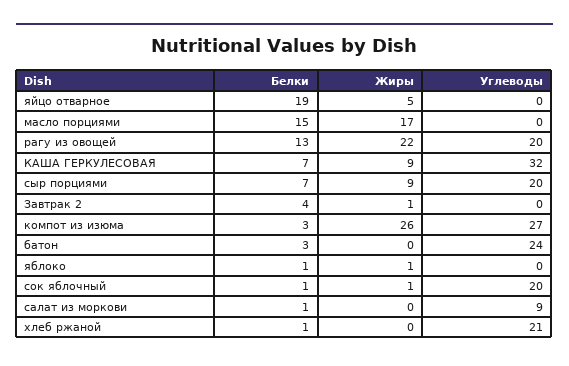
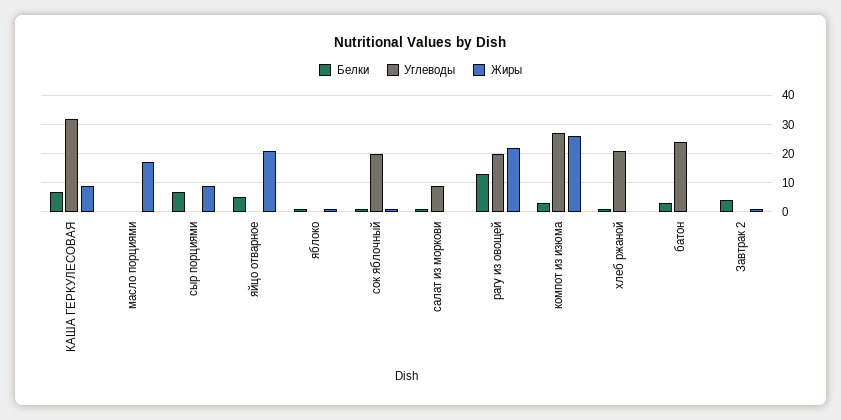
  {
    "Белки": {
-     "яйцо отварное": 19,
+     "яйцо отварное": 5,
-     "масло порциями": 15,
+     "масло порциями": 0,
      "рагу из овощей": 13,
      "КАША ГЕРКУЛЕСОВАЯ": 7,
      "сыр порциями": 7,
      "Завтрак 2": 4,
      "компот из изюма": 3,
      "батон": 3,
      "яблоко": 1,
      "сок яблочный": 1,
      "салат из моркови": 1,
      "хлеб ржаной": 1
    },
    "Жиры": {
-     "яйцо отварное": 5,
+     "яйцо отварное": 20,
      "масло порциями": 17,
      "рагу из овощей": 22,
      "КАША ГЕРКУЛЕСОВАЯ": 9,
      "сыр порциями": 9,
      "Завтрак 2": 1,
      "компот из изюма": 26,
      "батон": 0,
      "яблоко": 1,
      "сок яблочный": 1,
      "салат из моркови": 0,
      "хлеб ржаной": 0
    },
    "Углеводы": {
      "яйцо отварное": 0,
      "масло порциями": 0,
      "рагу из овощей": 20,
      "КАША ГЕРКУЛЕСОВАЯ": 32,
-     "сыр порциями": 20,
+     "сыр порциями": 0,
      "Завтрак 2": 0,
      "компот из изюма": 27,
      "батон": 24,
      "яблоко": 0,
      "сок яблочный": 20,
      "салат из моркови": 9,
      "хлеб ржаной": 21
    }
  }

